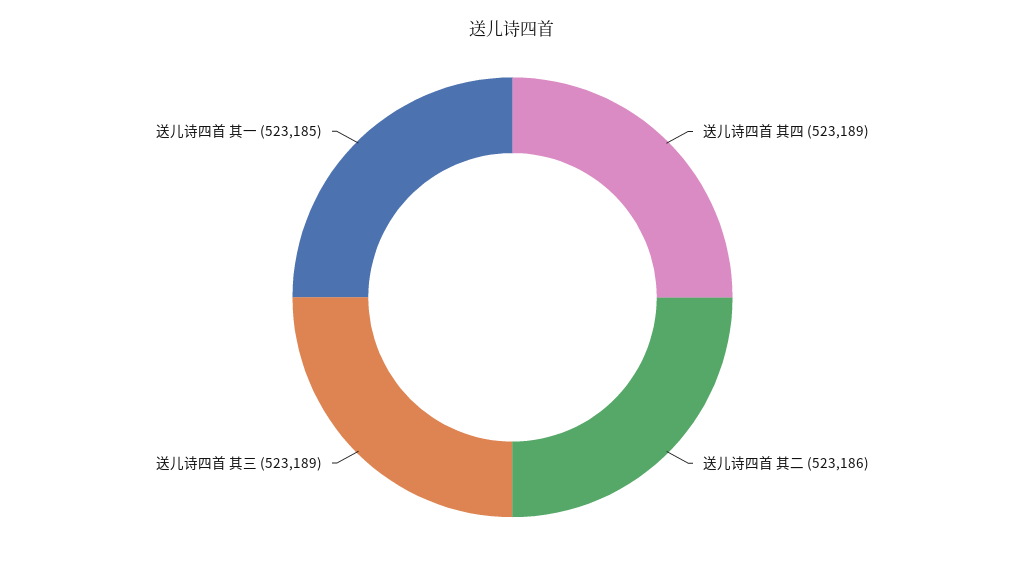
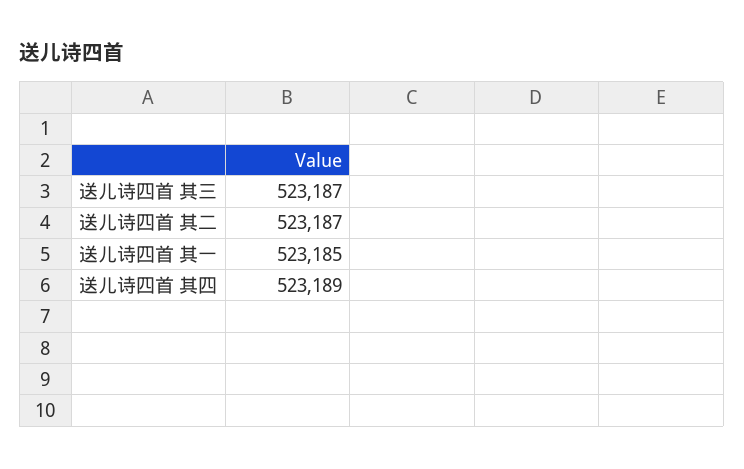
  {
    "送儿诗四首 其四": 523189,
-   "送儿诗四首 其二": 523186,
+   "送儿诗四首 其二": 523187,
-   "送儿诗四首 其三": 523189,
+   "送儿诗四首 其三": 523187,
    "送儿诗四首 其一": 523185
  }

